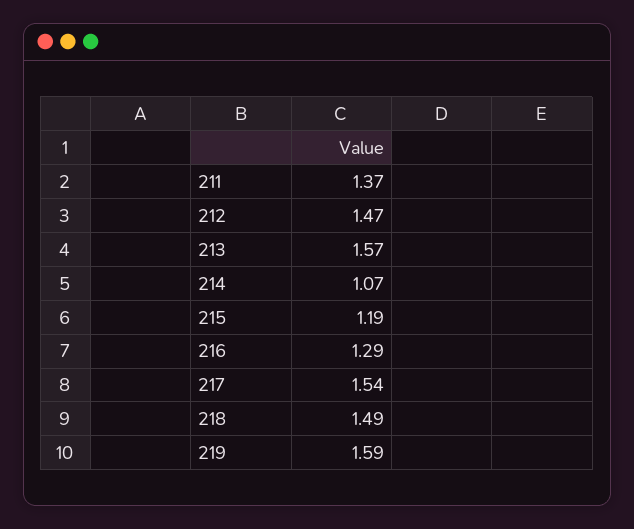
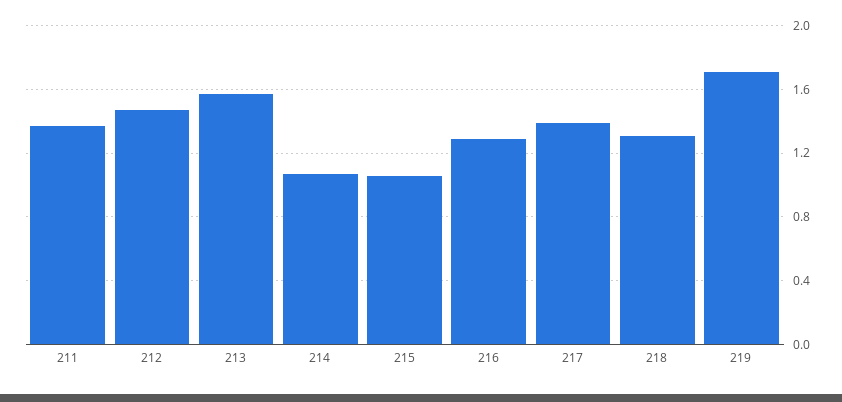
  {
    "211": 1.37,
    "212": 1.47,
    "213": 1.57,
    "214": 1.07,
-   "215": 1.19,
+   "215": 1.05,
    "216": 1.29,
-   "217": 1.54,
+   "217": 1.4,
-   "218": 1.49,
+   "218": 1.3,
-   "219": 1.59
+   "219": 1.7
  }

